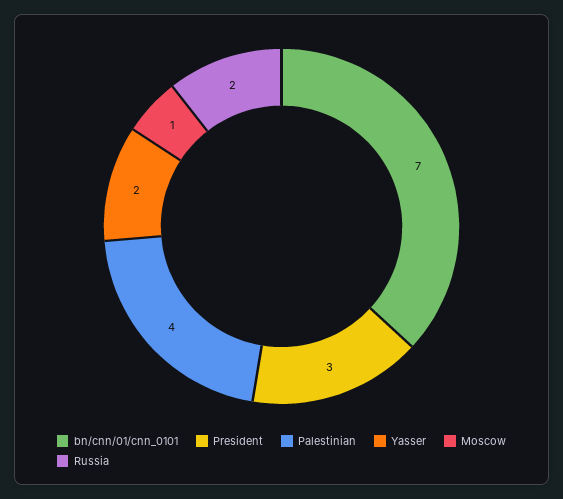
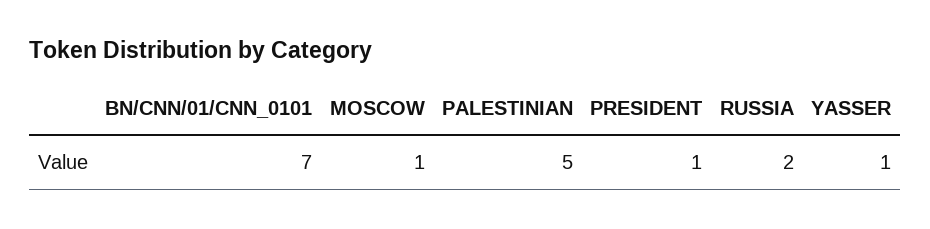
  {
    "bn/cnn/01/cnn_0101": 7,
-   "President": 3,
+   "President": 1,
-   "Palestinian": 4,
+   "Palestinian": 5,
-   "Yasser": 2,
+   "Yasser": 1,
    "Moscow": 1,
    "Russia": 2
  }

